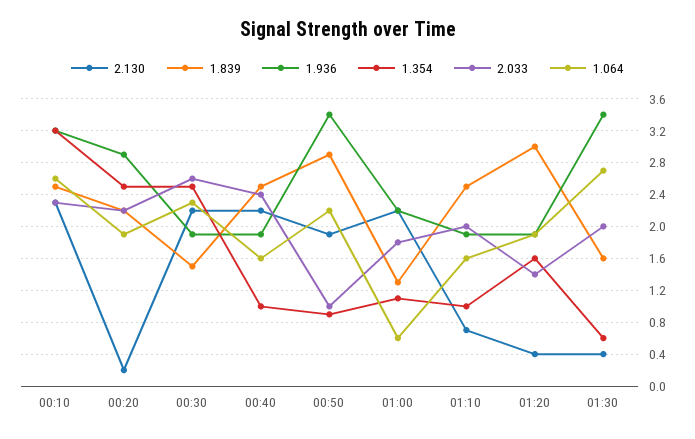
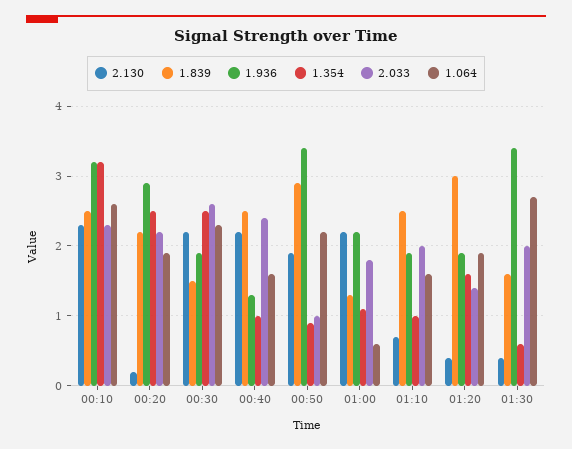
  {
    "2.130": {
      "00:10": 2.3,
      "00:20": 0.2,
      "00:30": 2.2,
      "00:40": 2.2,
      "00:50": 1.9,
      "01:00": 2.2,
      "01:10": 0.7,
      "01:20": 0.4,
      "01:30": 0.4
    },
    "1.839": {
      "00:10": 2.5,
      "00:20": 2.2,
      "00:30": 1.5,
      "00:40": 2.5,
      "00:50": 2.9,
      "01:00": 1.3,
      "01:10": 2.5,
      "01:20": 3,
      "01:30": 1.6
    },
    "1.936": {
      "00:10": 3.2,
      "00:20": 2.9,
      "00:30": 1.9,
-     "00:40": 1.9,
+     "00:40": 1.3,
      "00:50": 3.4,
      "01:00": 2.2,
      "01:10": 1.9,
      "01:20": 1.9,
      "01:30": 3.4
    },
    "1.354": {
      "00:10": 3.2,
      "00:20": 2.5,
      "00:30": 2.5,
      "00:40": 1,
      "00:50": 0.9,
      "01:00": 1.1,
      "01:10": 1,
      "01:20": 1.6,
      "01:30": 0.6
    },
    "2.033": {
      "00:10": 2.3,
      "00:20": 2.2,
      "00:30": 2.6,
      "00:40": 2.4,
      "00:50": 1,
      "01:00": 1.8,
      "01:10": 2,
      "01:20": 1.4,
      "01:30": 2
    },
    "1.064": {
      "00:10": 2.6,
      "00:20": 1.9,
      "00:30": 2.3,
      "00:40": 1.6,
      "00:50": 2.2,
      "01:00": 0.6,
      "01:10": 1.6,
      "01:20": 1.9,
      "01:30": 2.7
    }
  }

